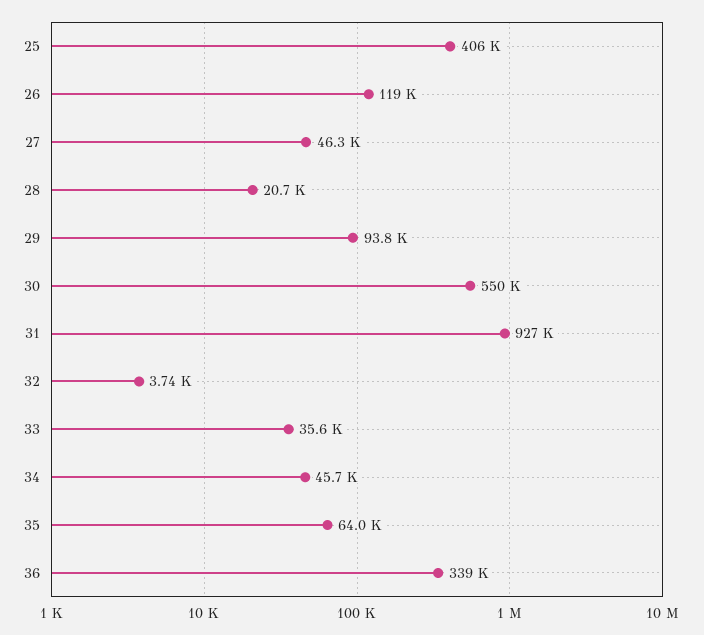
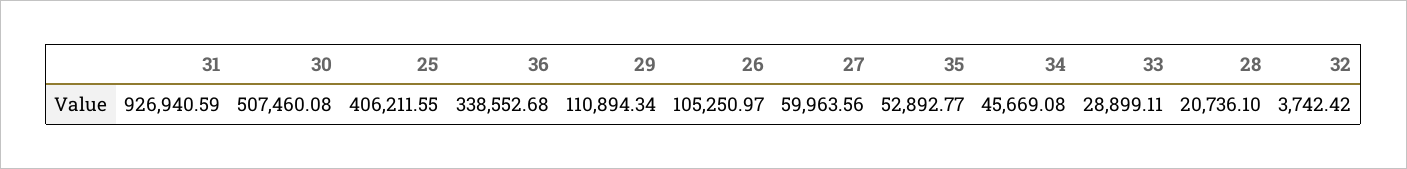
  {
    "25": 406211.55,
-   "26": 119000,
+   "26": 105250.97,
-   "27": 46300,
+   "27": 59963.56,
    "28": 20736.1,
-   "29": 93800,
+   "29": 110894.34,
-   "30": 550000,
+   "30": 507460.08,
    "31": 926940.59,
    "32": 3742.42,
-   "33": 35600,
+   "33": 28899.11,
    "34": 45669.08,
-   "35": 64000,
+   "35": 52892.77,
    "36": 338552.68
  }

